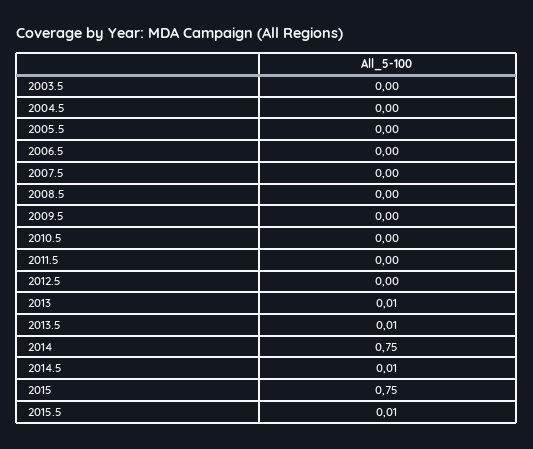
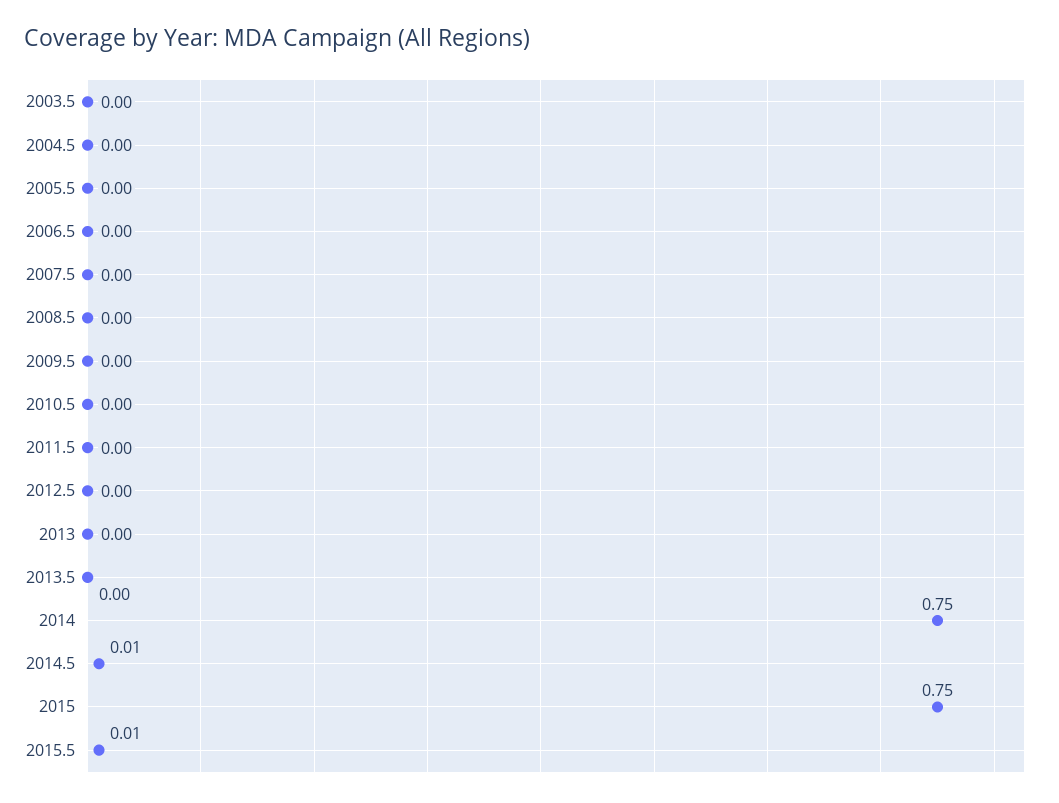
  {
    "2003.5": 0,
    "2004.5": 0,
    "2005.5": 0,
    "2006.5": 0,
    "2007.5": 0,
    "2008.5": 0,
    "2009.5": 0,
    "2010.5": 0,
    "2011.5": 0,
    "2012.5": 0,
-   "2013": 0.01,
+   "2013": 0,
-   "2013.5": 0.01,
+   "2013.5": 0,
    "2014": 0.75,
    "2014.5": 0.01,
    "2015": 0.75,
    "2015.5": 0.01
  }

